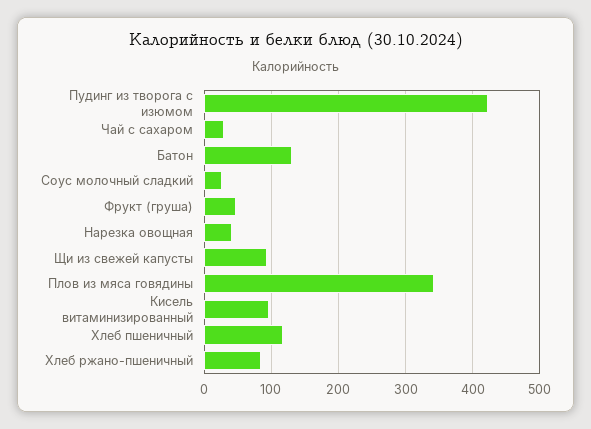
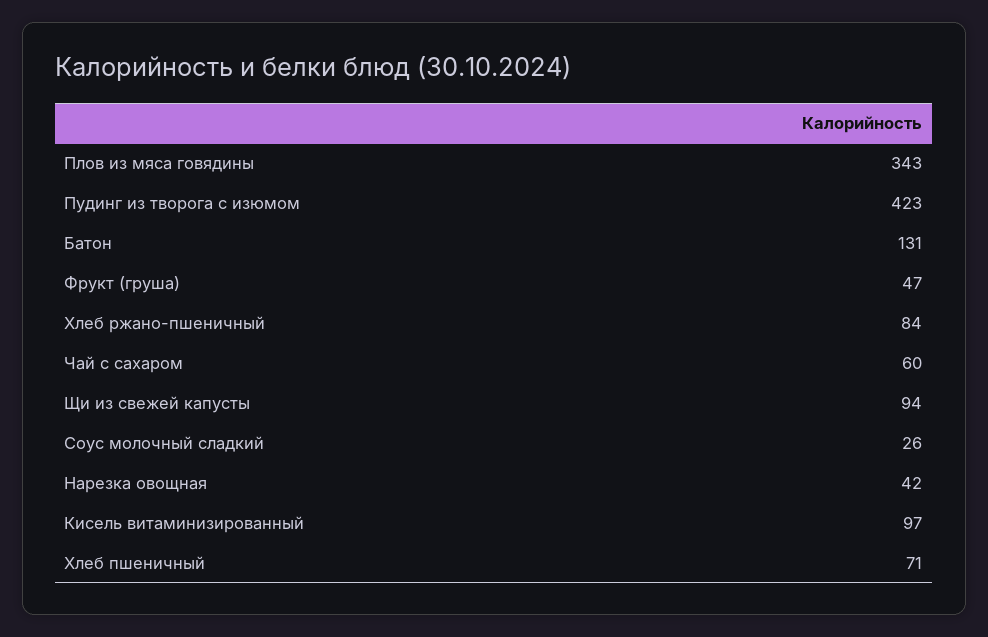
  {
    "Пудинг из творога с изюмом": 423,
-   "Чай с сахаром": 30,
+   "Чай с сахаром": 60,
    "Батон": 131,
    "Соус молочный сладкий": 26,
    "Фрукт (груша)": 47,
    "Нарезка овощная": 42,
    "Щи из свежей капусты": 94,
    "Плов из мяса говядины": 343,
    "Кисель витаминизированный": 97,
-   "Хлеб пшеничный": 120,
+   "Хлеб пшеничный": 71,
    "Хлеб ржано-пшеничный": 84
  }

